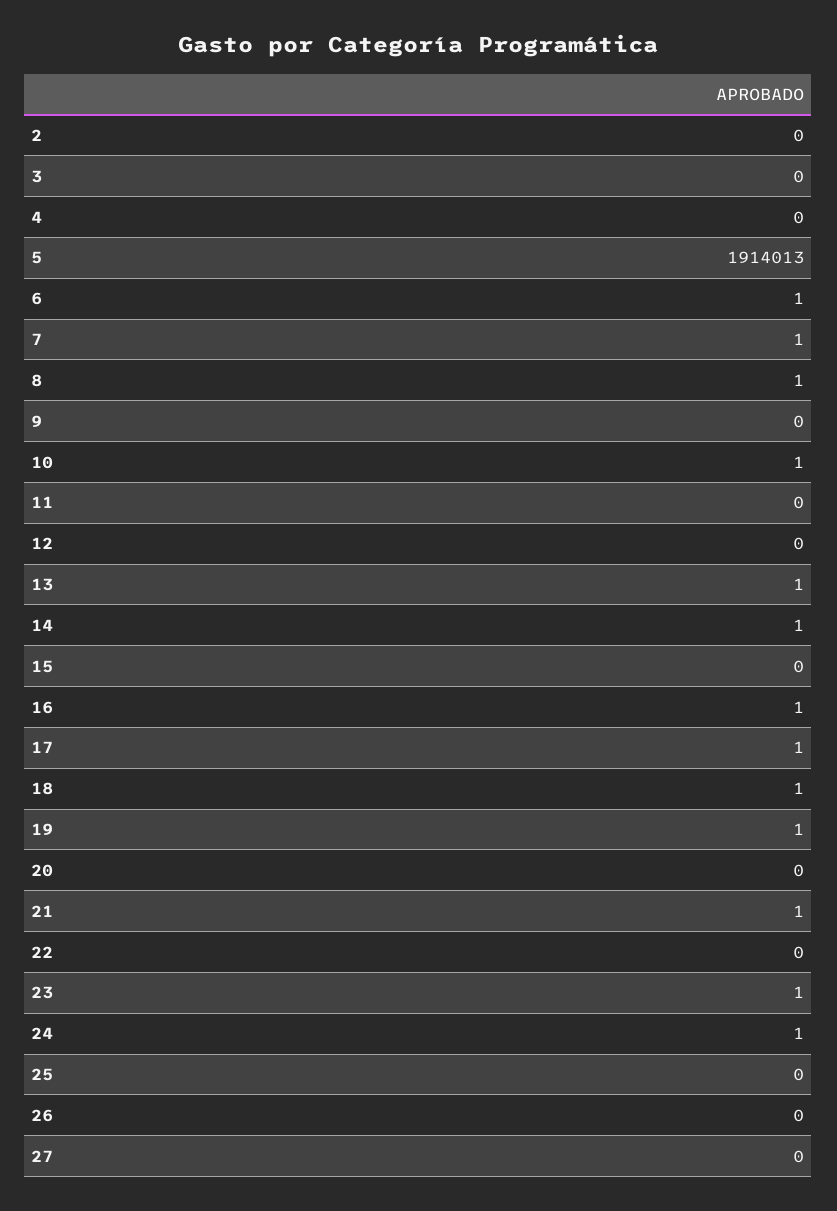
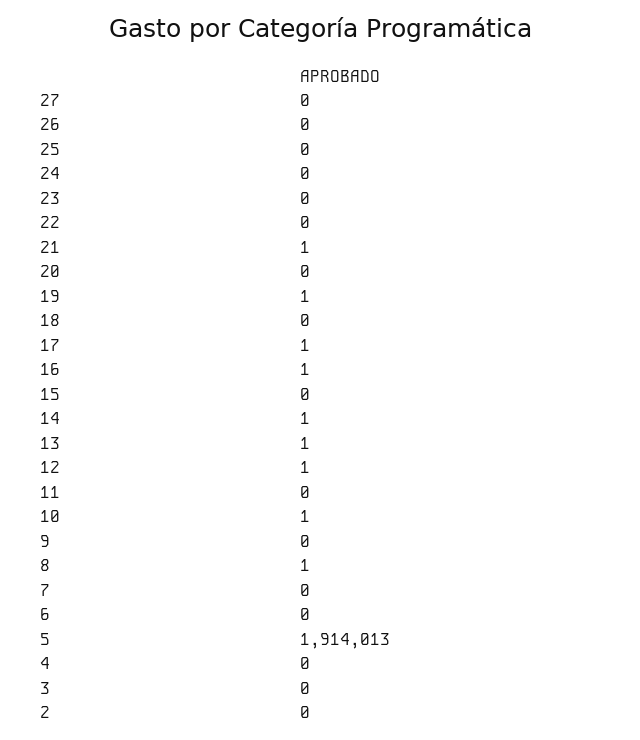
  {
    "2": 0,
    "3": 0,
    "4": 0,
    "5": 1914013,
-   "6": 1,
+   "6": 0,
-   "7": 1,
+   "7": 0,
    "8": 1,
    "9": 0,
    "10": 1,
    "11": 0,
-   "12": 0,
+   "12": 1,
    "13": 1,
    "14": 1,
    "15": 0,
    "16": 1,
    "17": 1,
-   "18": 1,
+   "18": 0,
    "19": 1,
    "20": 0,
    "21": 1,
    "22": 0,
-   "23": 1,
+   "23": 0,
-   "24": 1,
+   "24": 0,
    "25": 0,
    "26": 0,
    "27": 0
  }

